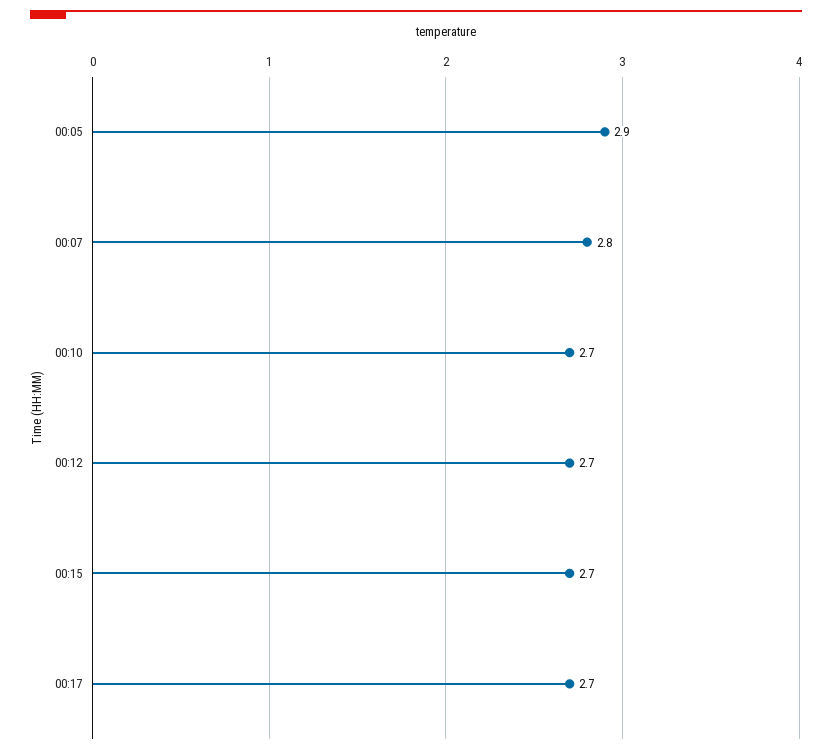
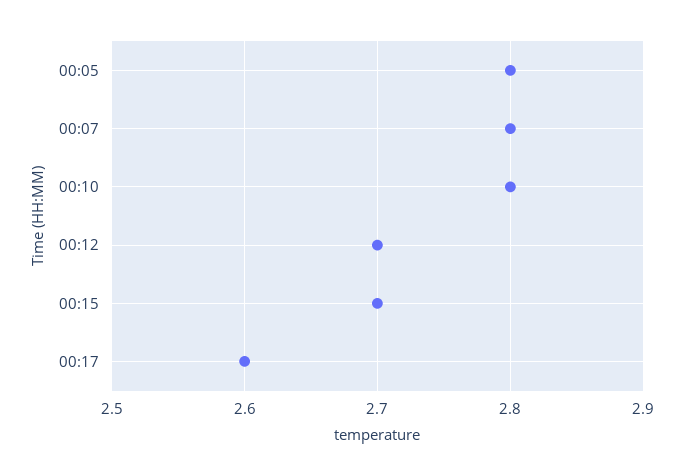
  {
-   "00:05": 2.9,
+   "00:05": 2.8,
    "00:07": 2.8,
-   "00:10": 2.7,
+   "00:10": 2.8,
    "00:12": 2.7,
    "00:15": 2.7,
-   "00:17": 2.7
+   "00:17": 2.6
  }

